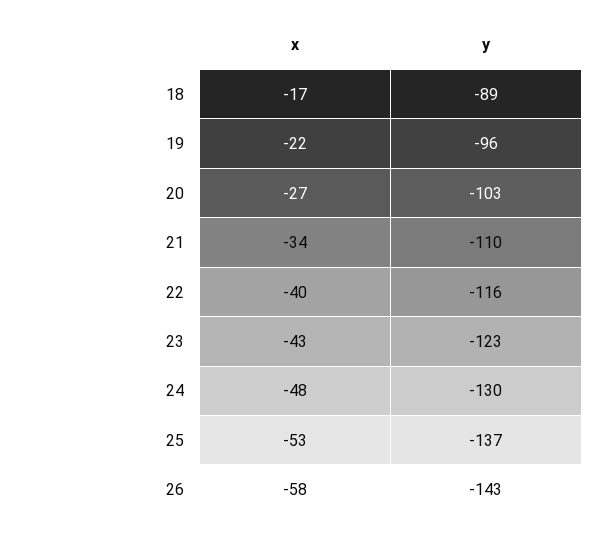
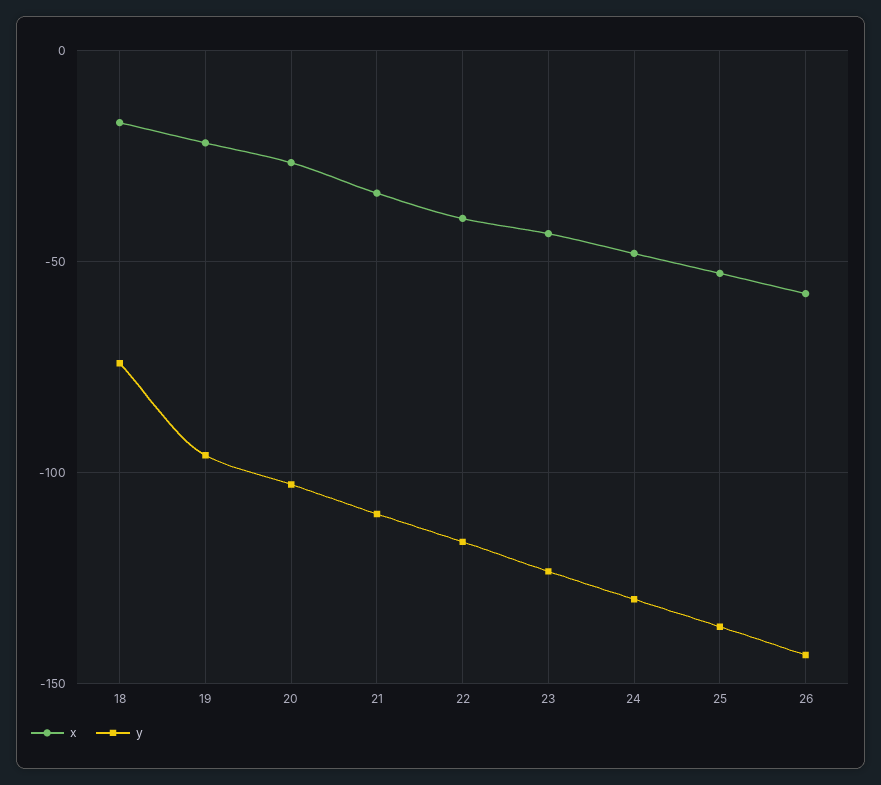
  {
    "x": {
      "18": -17,
      "19": -22,
      "20": -27,
      "21": -34,
      "22": -40,
      "23": -43,
      "24": -48,
      "25": -53,
      "26": -58
    },
    "y": {
-     "18": -89,
+     "18": -75,
      "19": -96,
      "20": -103,
      "21": -110,
      "22": -116,
      "23": -123,
      "24": -130,
      "25": -137,
      "26": -143
    }
  }

